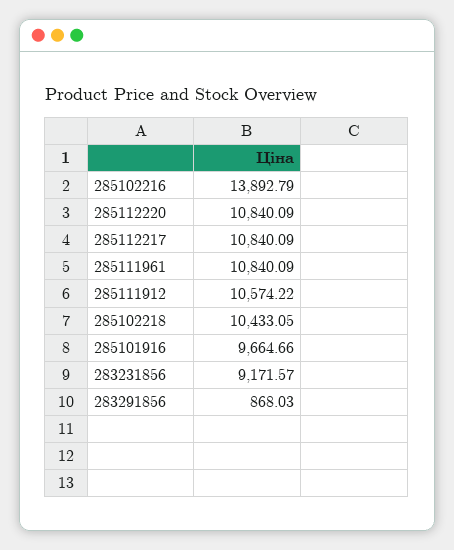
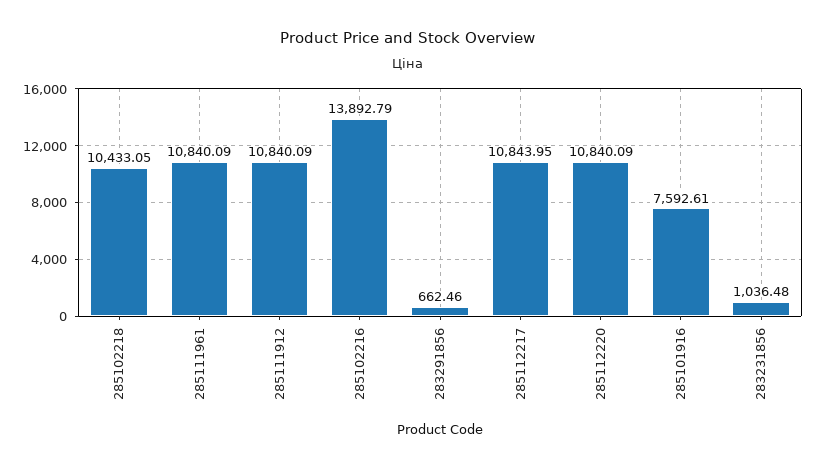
  {
    "285102216": 13892.79,
    "285112220": 10840.09,
-   "285112217": 10840.09,
+   "285112217": 10843.95,
    "285111961": 10840.09,
-   "285111912": 10574.22,
+   "285111912": 10840.09,
    "285102218": 10433.05,
-   "285101916": 9664.66,
+   "285101916": 7592.61,
-   "283231856": 9171.57,
+   "283231856": 1036.48,
-   "283291856": 868.03
+   "283291856": 662.46
  }

